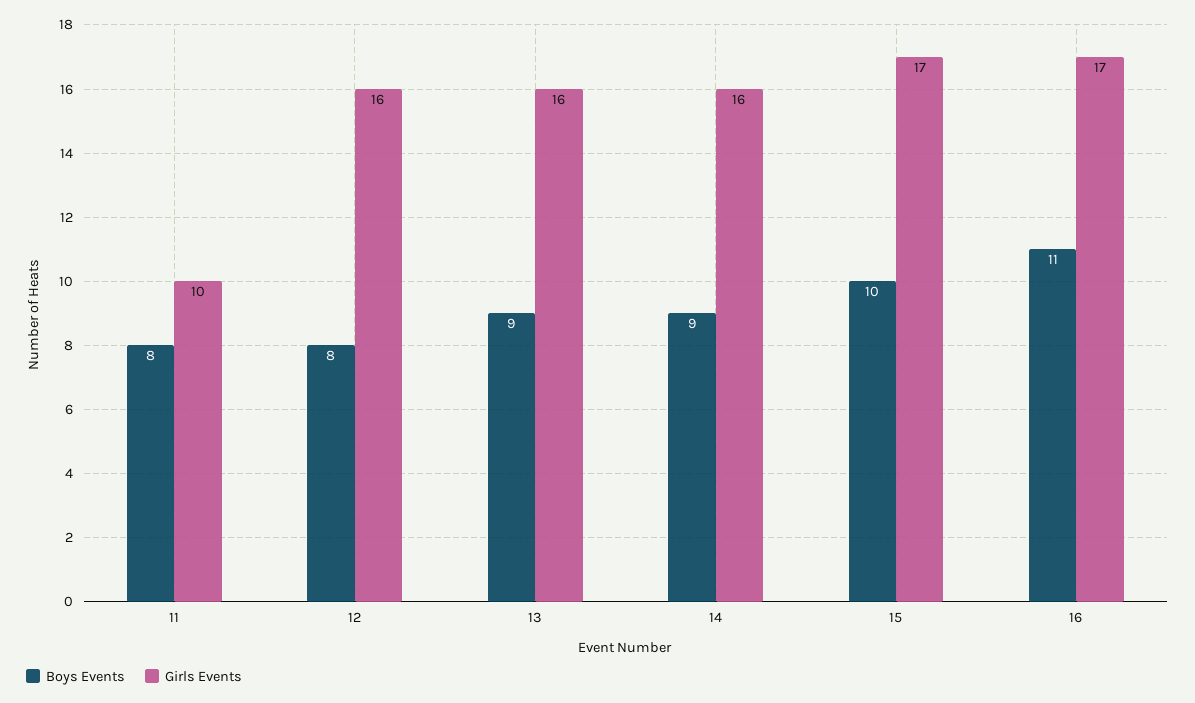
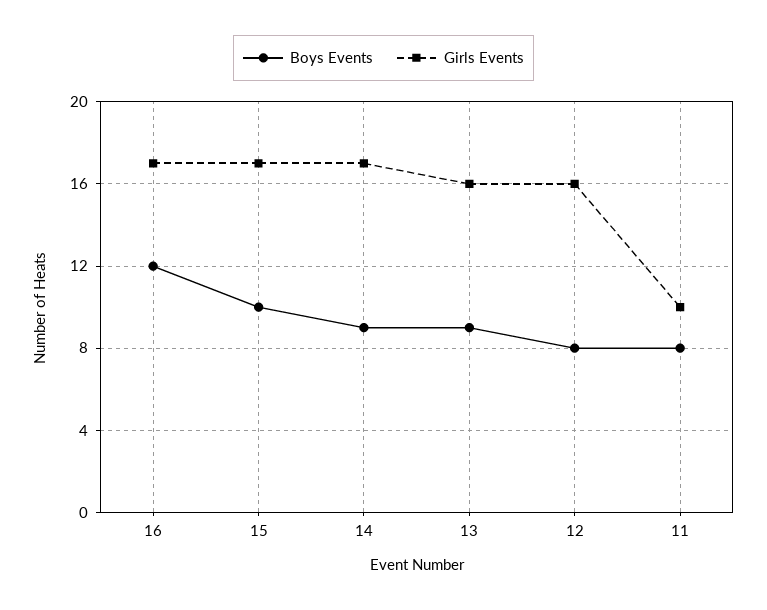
  {
    "Boys Events": {
      "11": 8,
      "12": 8,
      "13": 9,
      "14": 9,
      "15": 10,
-     "16": 11
+     "16": 12
    },
    "Girls Events": {
      "11": 10,
      "12": 16,
      "13": 16,
-     "14": 16,
+     "14": 17,
      "15": 17,
      "16": 17
    }
  }

